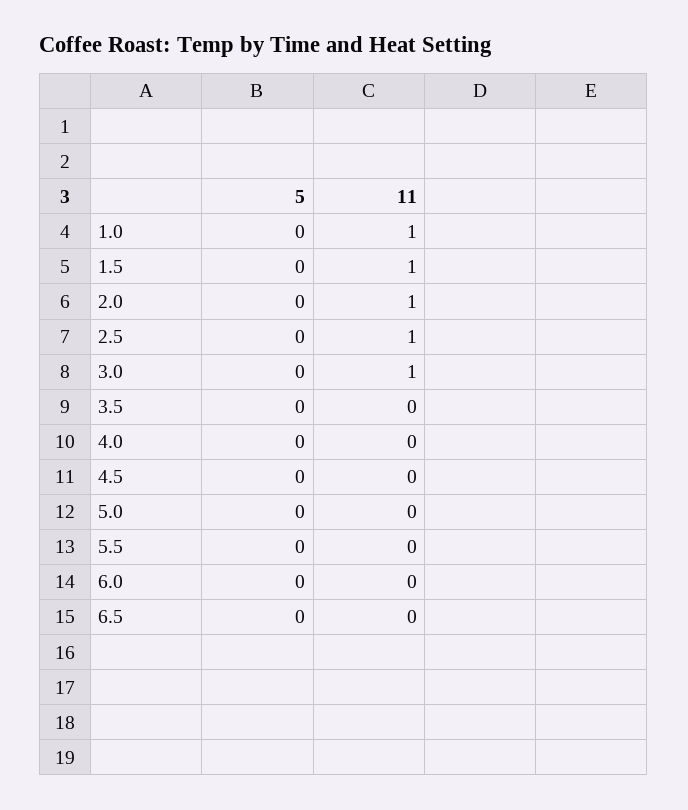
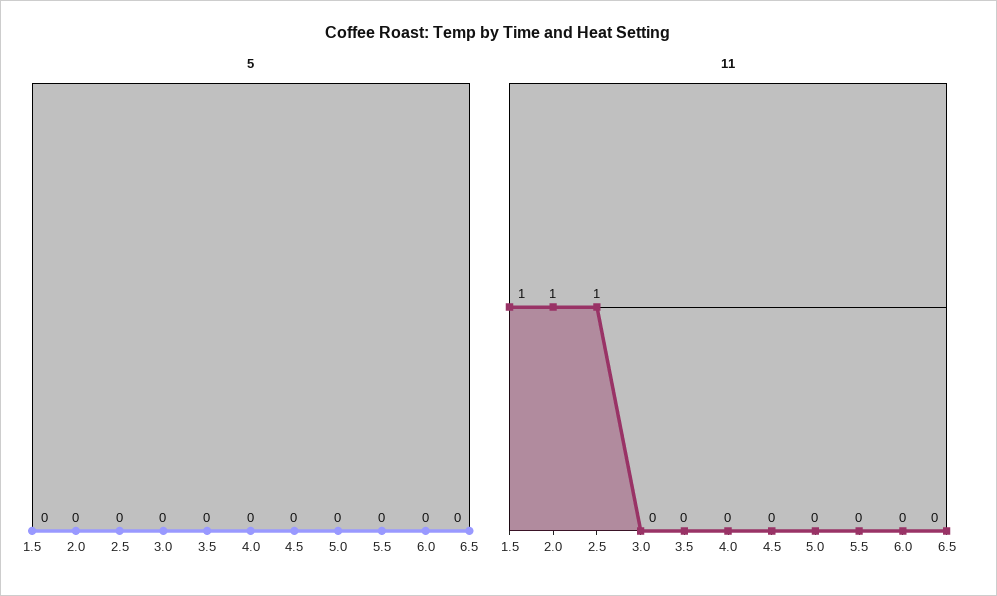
  {
    "5": {
-     "1.0": 0,
      "1.5": 0,
      "2.0": 0,
      "2.5": 0,
      "3.0": 0,
      "3.5": 0,
      "4.0": 0,
      "4.5": 0,
      "5.0": 0,
      "5.5": 0,
      "6.0": 0,
      "6.5": 0
    },
    "11": {
-     "1.0": 1,
      "1.5": 1,
      "2.0": 1,
      "2.5": 1,
-     "3.0": 1,
+     "3.0": 0,
      "3.5": 0,
      "4.0": 0,
      "4.5": 0,
      "5.0": 0,
      "5.5": 0,
      "6.0": 0,
      "6.5": 0
    }
  }

